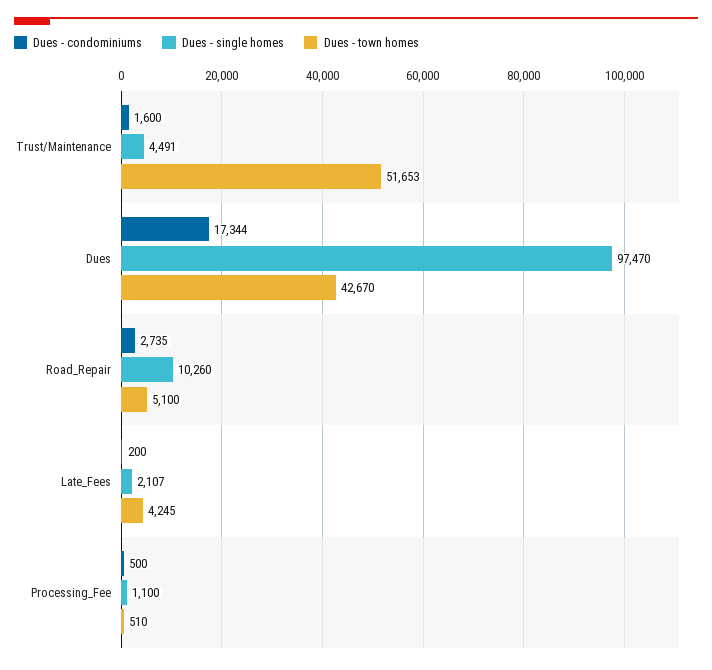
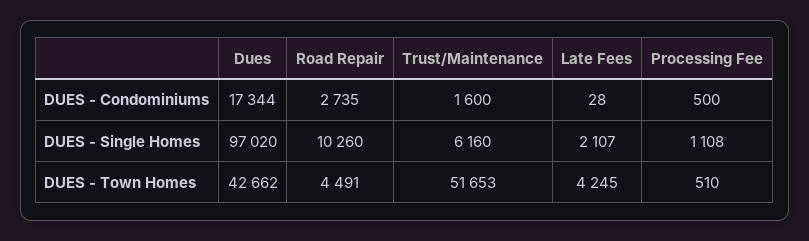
  {
    "Dues - condominiums": {
      "Trust/Maintenance": 1600,
      "Dues": 17344,
      "Road_Repair": 2735,
-     "Late_Fees": 200,
+     "Late_Fees": 28,
      "Processing_Fee": 500
    },
    "Dues - single homes": {
-     "Trust/Maintenance": 4491,
+     "Trust/Maintenance": 6160,
-     "Dues": 97470,
+     "Dues": 97020,
      "Road_Repair": 10260,
      "Late_Fees": 2107,
-     "Processing_Fee": 1100
+     "Processing_Fee": 1108
    },
    "Dues - town homes": {
      "Trust/Maintenance": 51653,
-     "Dues": 42670,
+     "Dues": 42662,
-     "Road_Repair": 5100,
+     "Road_Repair": 4491,
      "Late_Fees": 4245,
      "Processing_Fee": 510
    }
  }

